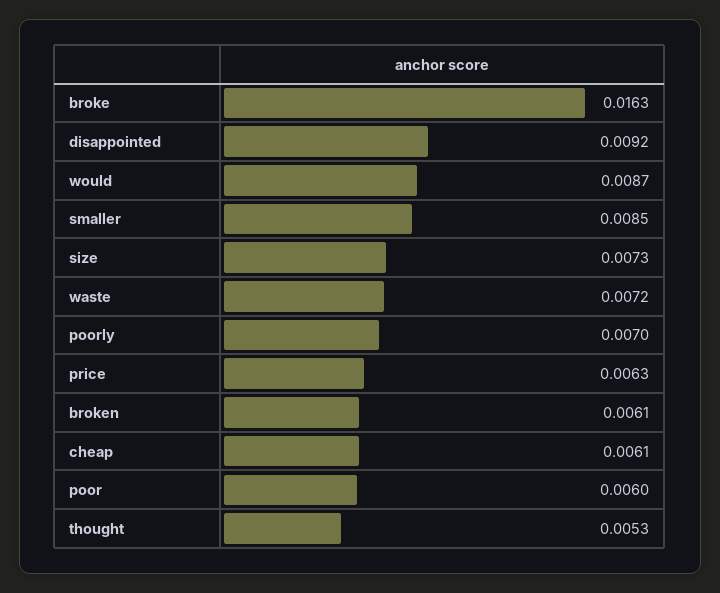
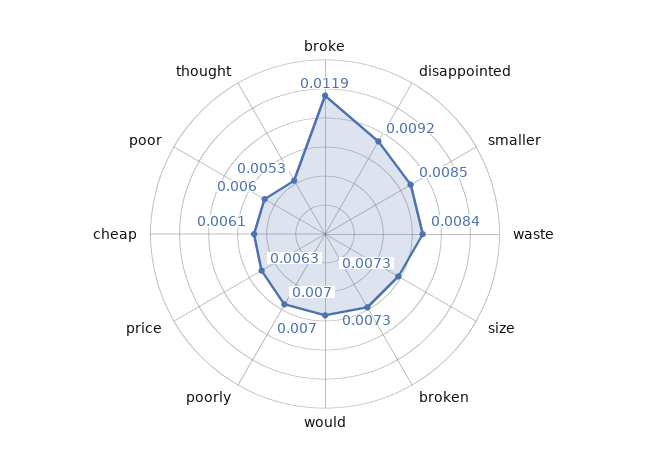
  {
-   "broke": 0.0163,
+   "broke": 0.0119,
    "disappointed": 0.0092,
-   "would": 0.0087,
+   "would": 0.007,
    "smaller": 0.0085,
    "size": 0.0073,
-   "waste": 0.0072,
+   "waste": 0.0084,
    "poorly": 0.007,
    "price": 0.0063,
-   "broken": 0.0061,
+   "broken": 0.0073,
    "cheap": 0.0061,
    "poor": 0.006,
    "thought": 0.0053
  }

